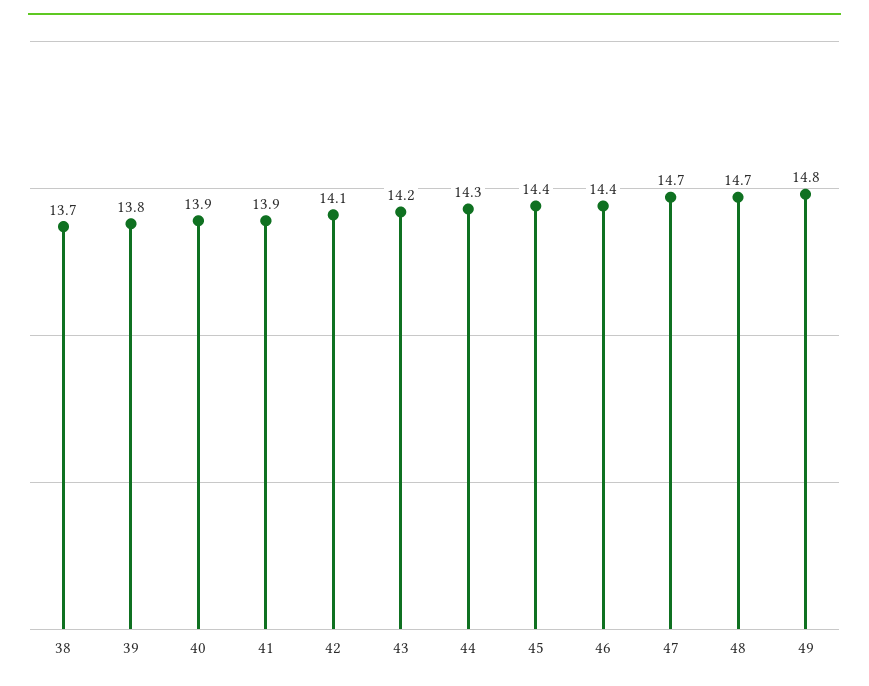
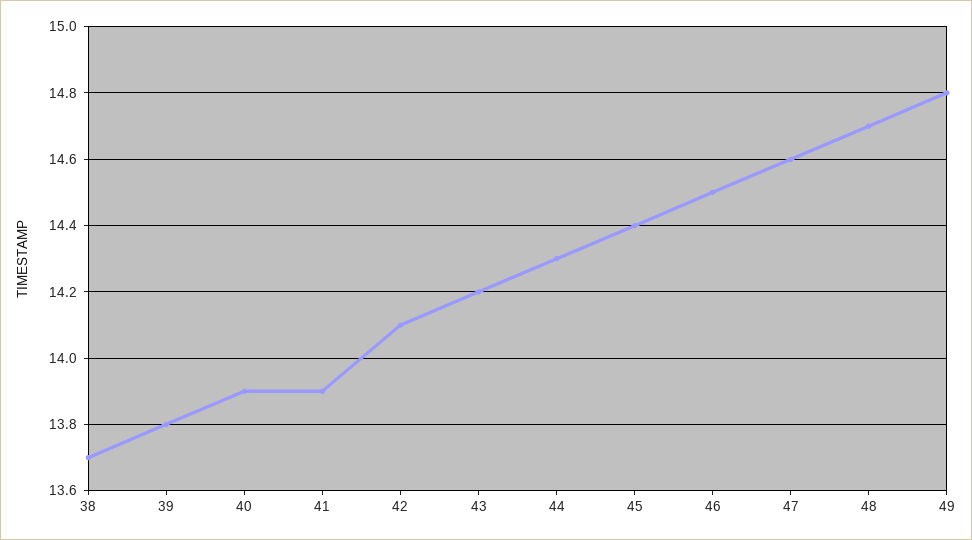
  {
    "38": 13.7,
    "39": 13.8,
    "40": 13.9,
    "41": 13.9,
    "42": 14.1,
    "43": 14.2,
    "44": 14.3,
    "45": 14.4,
-   "46": 14.4,
+   "46": 14.5,
-   "47": 14.7,
+   "47": 14.6,
    "48": 14.7,
    "49": 14.8
  }

